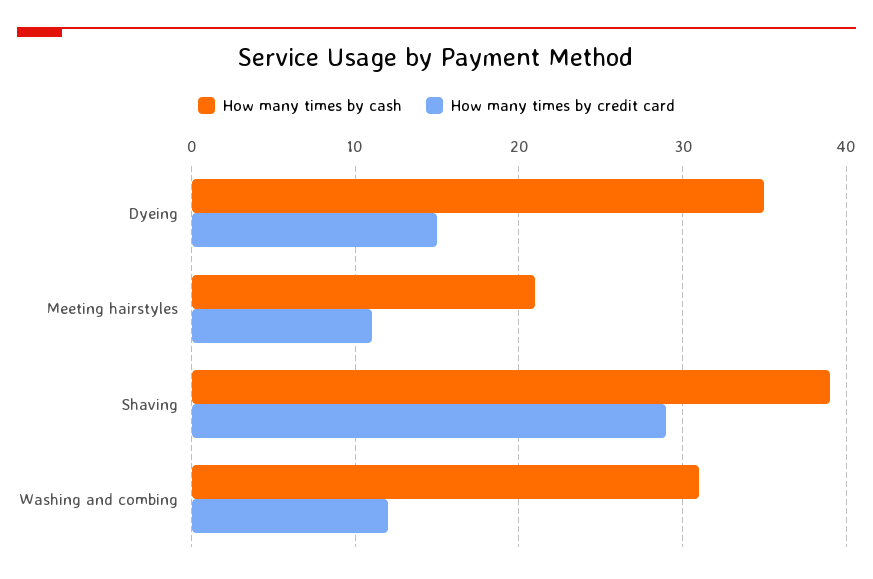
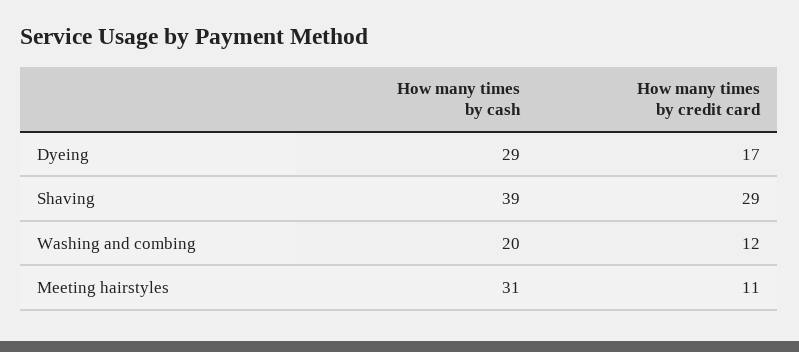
  {
    "How many times by cash": {
-     "Dyeing": 35,
+     "Dyeing": 29,
-     "Meeting hairstyles": 21,
+     "Meeting hairstyles": 31,
      "Shaving": 39,
-     "Washing and combing": 31
+     "Washing and combing": 20
    },
    "How many times by credit card": {
-     "Dyeing": 15,
+     "Dyeing": 17,
      "Meeting hairstyles": 11,
      "Shaving": 29,
      "Washing and combing": 12
    }
  }

